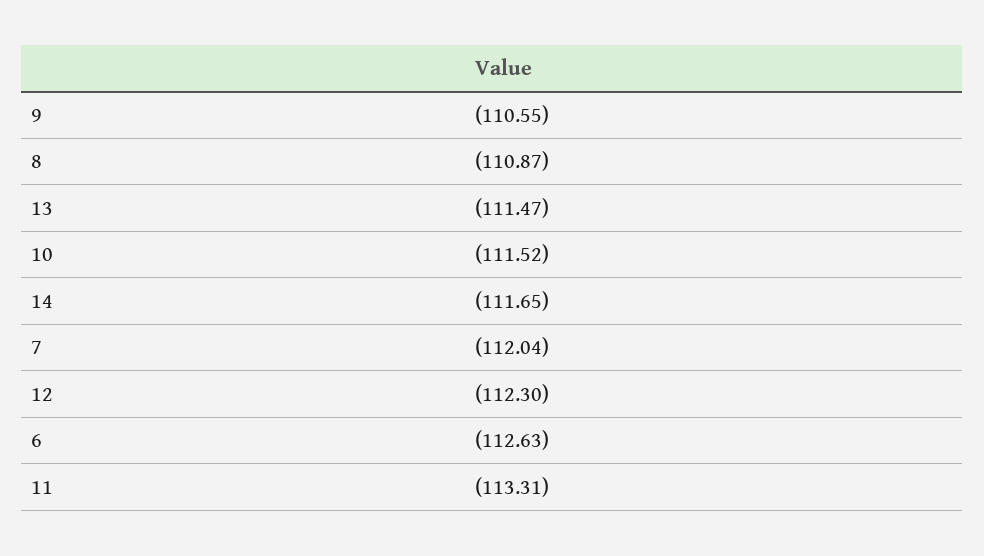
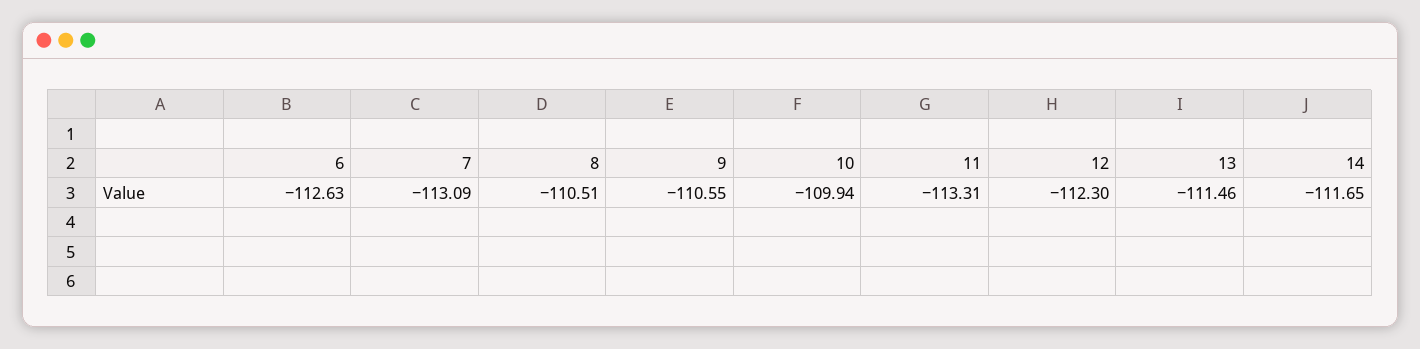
  {
    "9": -110.55,
-   "8": -110.87,
+   "8": -110.51,
-   "13": -111.47,
+   "13": -111.46,
-   "10": -111.52,
+   "10": -109.94,
    "14": -111.65,
-   "7": -112.04,
+   "7": -113.09,
    "12": -112.3,
    "6": -112.63,
    "11": -113.31
  }

